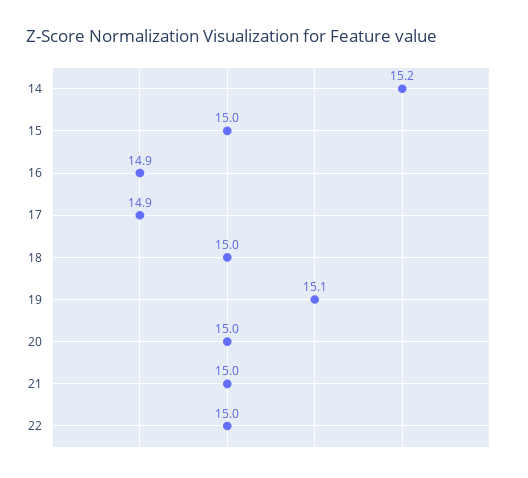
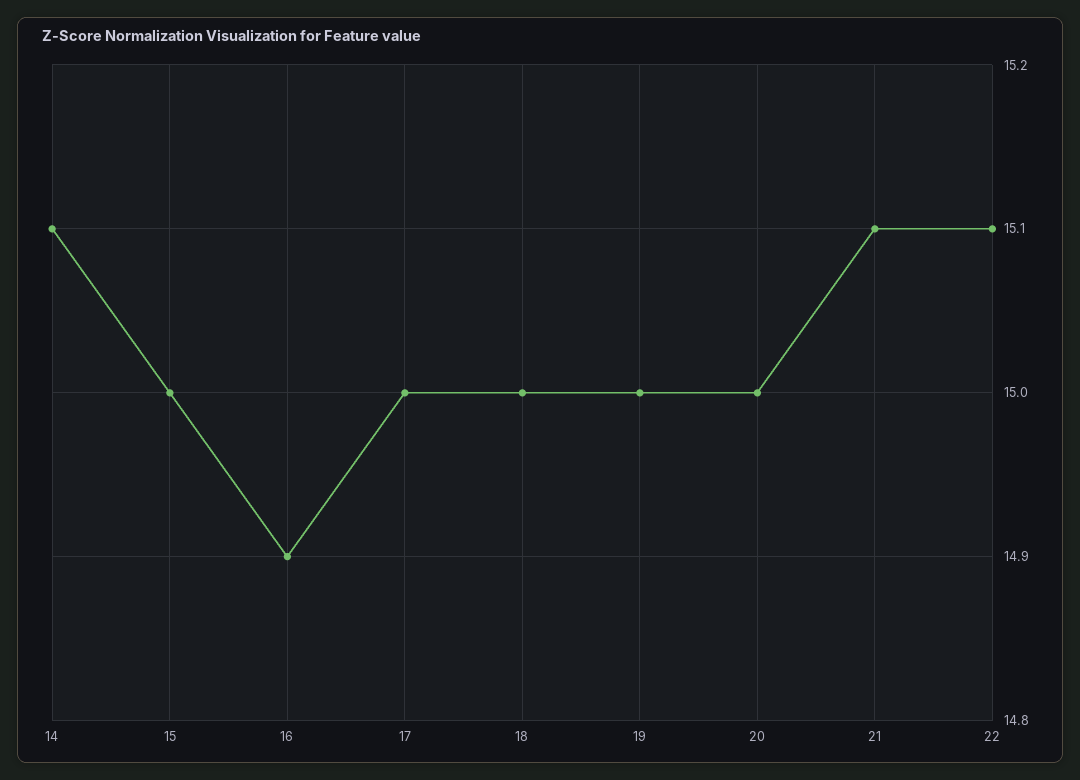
  {
-   "14": 15.2,
+   "14": 15.1,
    "15": 15,
    "16": 14.9,
-   "17": 14.9,
+   "17": 15,
    "18": 15,
-   "19": 15.1,
+   "19": 15,
    "20": 15,
-   "21": 15,
+   "21": 15.1,
-   "22": 15
+   "22": 15.1
  }

